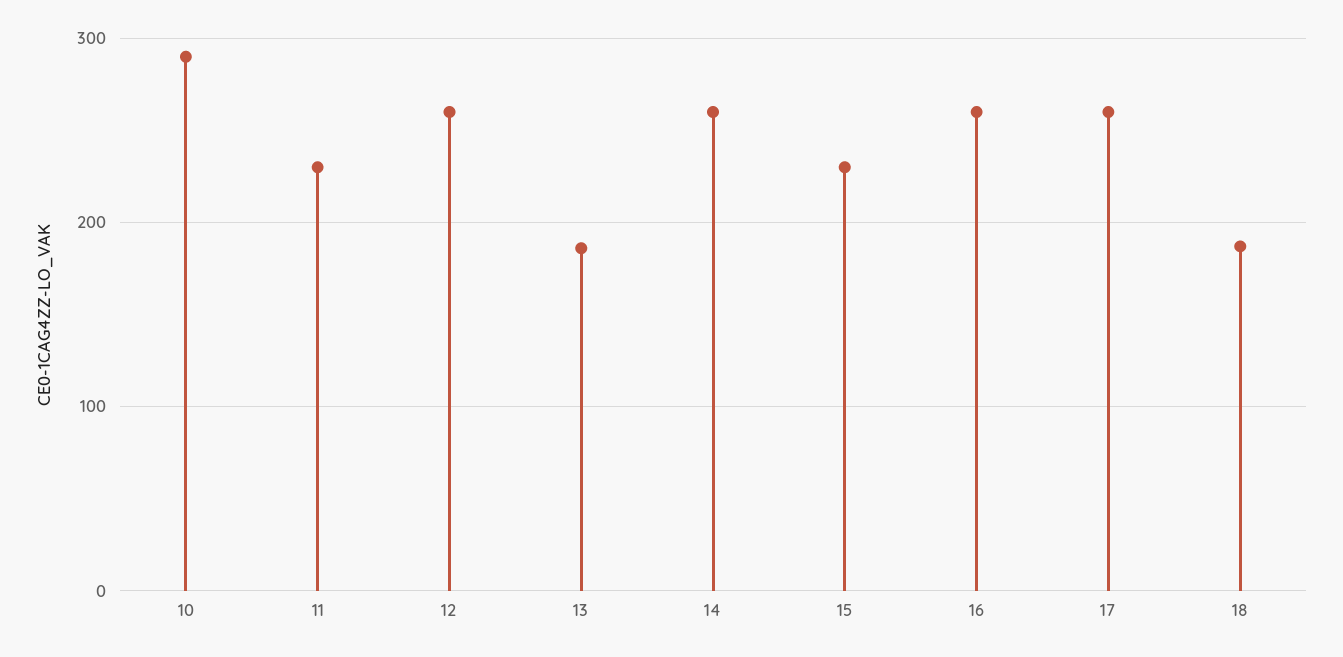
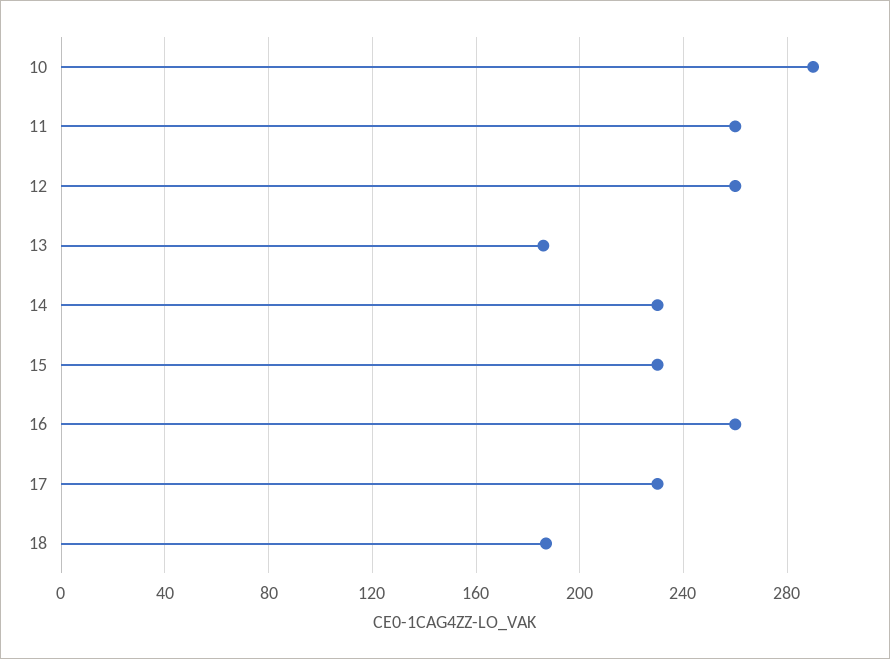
  {
    "10": 290,
-   "11": 230,
+   "11": 260,
    "12": 260,
    "13": 185,
-   "14": 260,
+   "14": 230,
    "15": 230,
    "16": 260,
-   "17": 260,
+   "17": 230,
    "18": 185
  }

